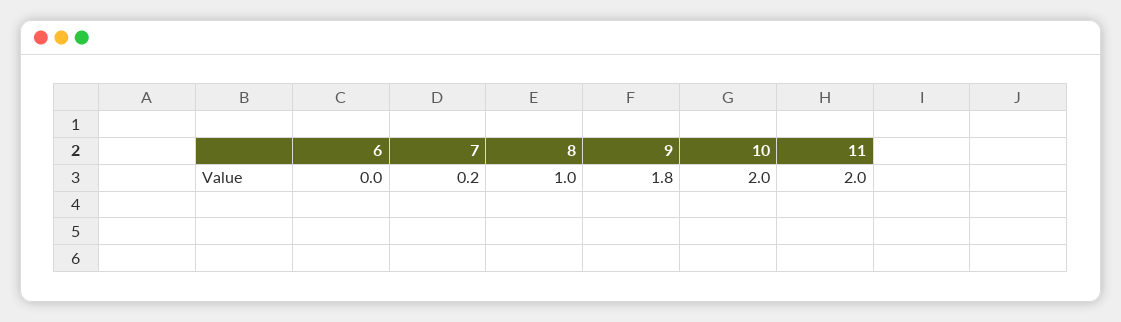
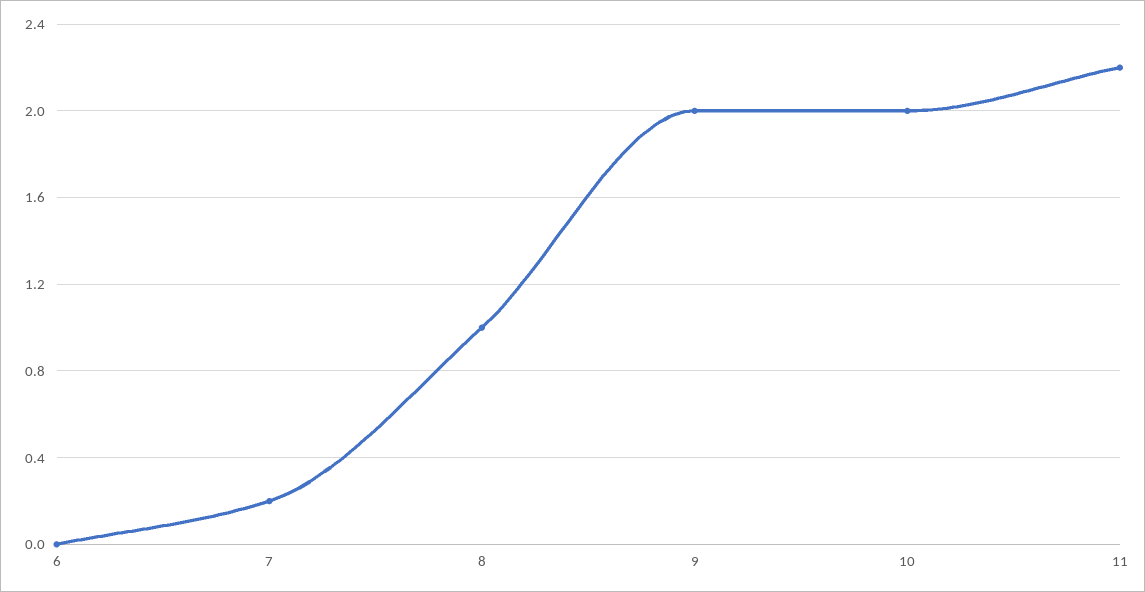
  {
    "6": 0,
    "7": 0.2,
    "8": 1,
-   "9": 1.8,
+   "9": 2,
    "10": 2,
-   "11": 2
+   "11": 2.2
  }

